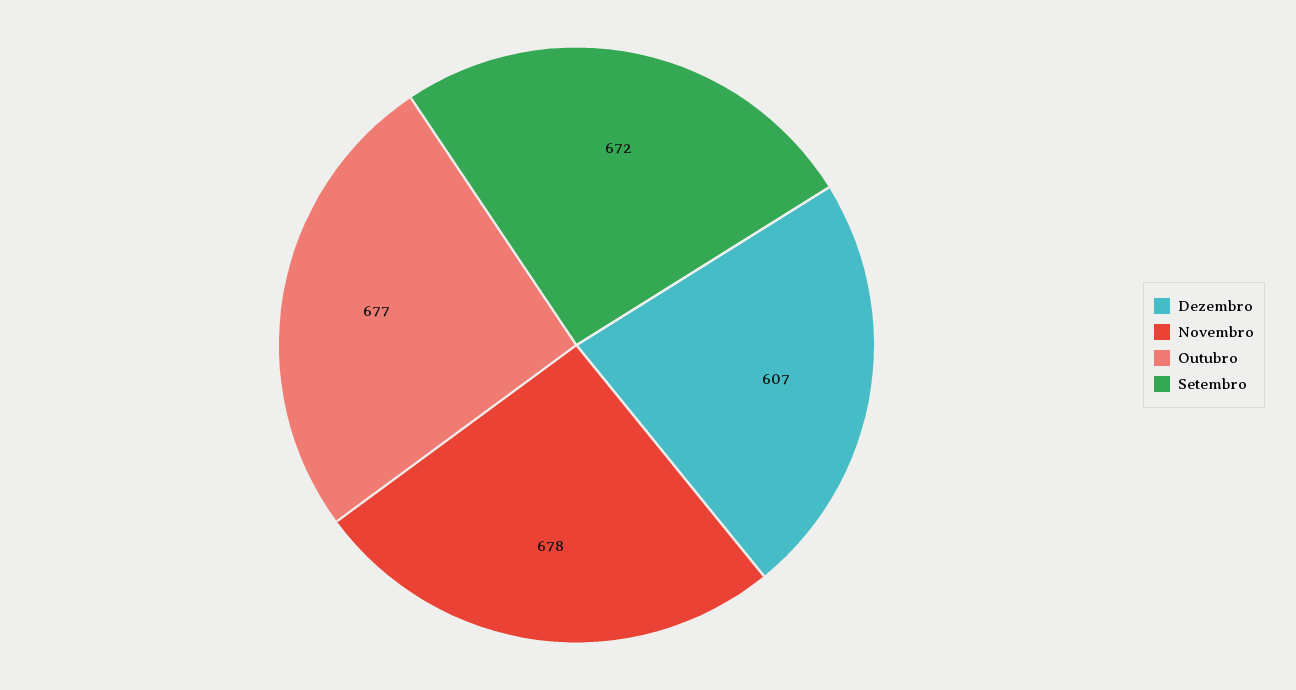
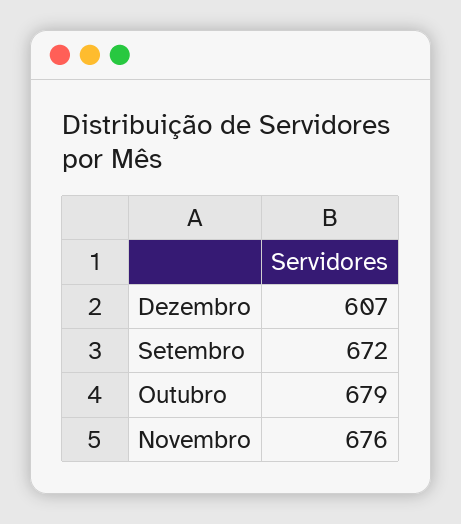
  {
    "Dezembro": 607,
-   "Novembro": 678,
+   "Novembro": 676,
-   "Outubro": 677,
+   "Outubro": 679,
    "Setembro": 672
  }

